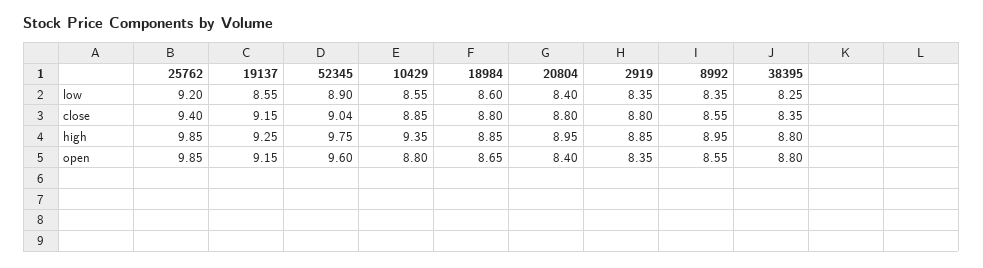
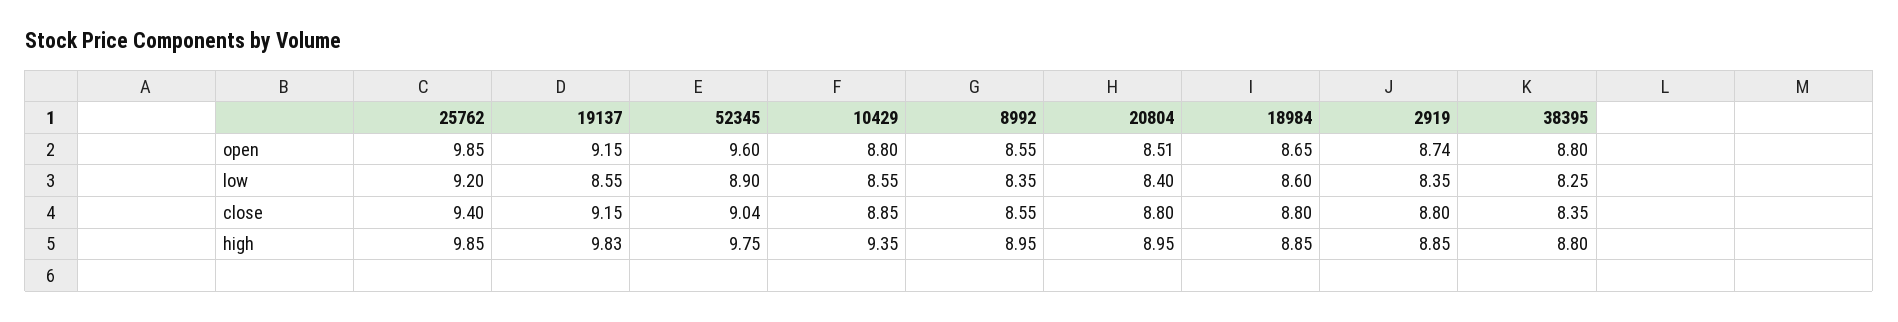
  {
    "25762": {
      "low": 9.2,
      "close": 9.4,
      "high": 9.85,
      "open": 9.85
    },
    "19137": {
      "low": 8.55,
      "close": 9.15,
-     "high": 9.25,
+     "high": 9.83,
      "open": 9.15
    },
    "52345": {
      "low": 8.9,
      "close": 9.04,
      "high": 9.75,
      "open": 9.6
    },
    "10429": {
      "low": 8.55,
      "close": 8.85,
      "high": 9.35,
      "open": 8.8
    },
    "18984": {
      "low": 8.6,
      "close": 8.8,
      "high": 8.85,
      "open": 8.65
    },
    "20804": {
      "low": 8.4,
      "close": 8.8,
      "high": 8.95,
-     "open": 8.4
+     "open": 8.51
    },
    "2919": {
      "low": 8.35,
      "close": 8.8,
      "high": 8.85,
-     "open": 8.35
+     "open": 8.74
    },
    "8992": {
      "low": 8.35,
      "close": 8.55,
      "high": 8.95,
      "open": 8.55
    },
    "38395": {
      "low": 8.25,
      "close": 8.35,
      "high": 8.8,
      "open": 8.8
    }
  }

